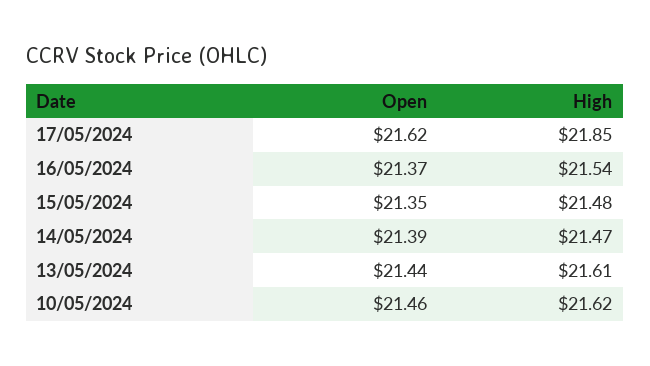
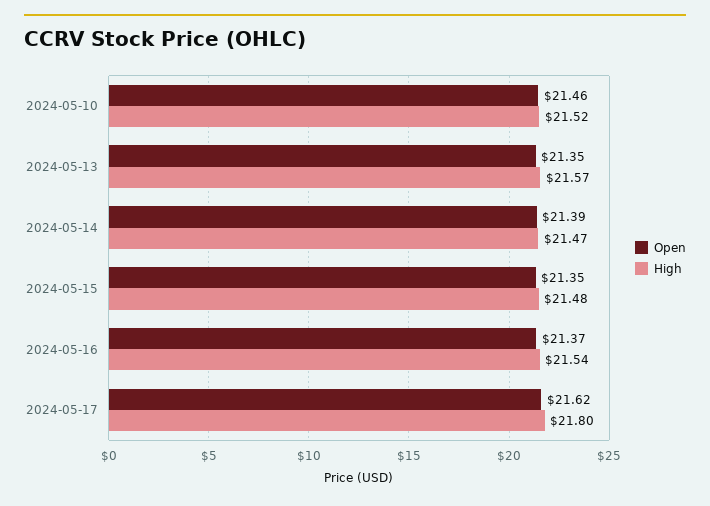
  {
    "Open": {
      "17/05/2024": 21.62,
      "16/05/2024": 21.37,
      "15/05/2024": 21.35,
      "14/05/2024": 21.39,
-     "13/05/2024": 21.44,
+     "13/05/2024": 21.35,
      "10/05/2024": 21.46
    },
    "High": {
-     "17/05/2024": 21.85,
+     "17/05/2024": 21.8,
      "16/05/2024": 21.54,
      "15/05/2024": 21.48,
      "14/05/2024": 21.47,
-     "13/05/2024": 21.61,
+     "13/05/2024": 21.57,
-     "10/05/2024": 21.62
+     "10/05/2024": 21.52
    }
  }

